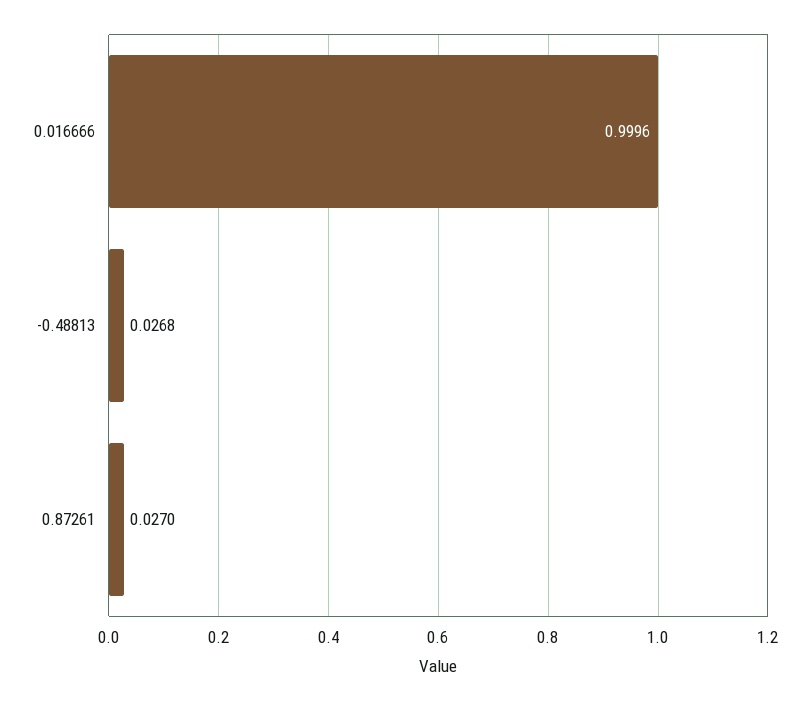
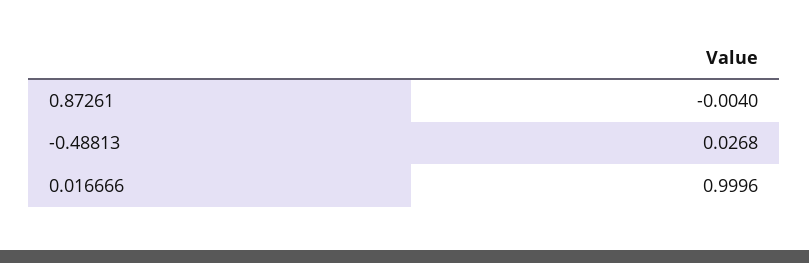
  {
    "0.016666": 0.9996,
    "-0.48813": 0.0268,
-   "0.87261": 0.027
+   "0.87261": -0.004
  }

